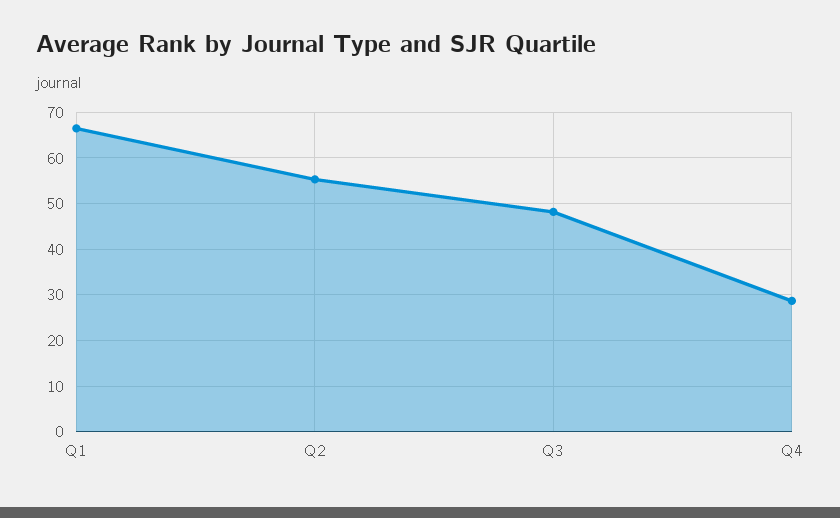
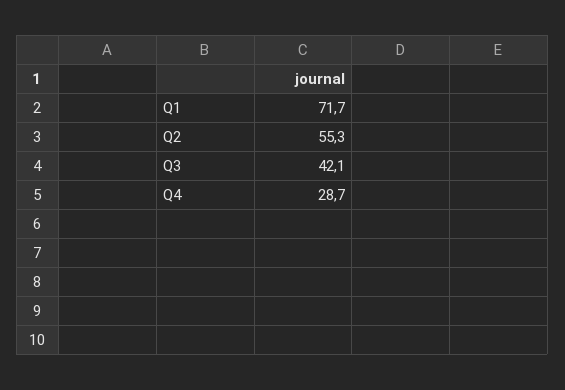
  {
-   "Q1": 66,
+   "Q1": 71.7,
    "Q2": 55.3,
-   "Q3": 48,
+   "Q3": 42.1,
    "Q4": 28.7
  }

